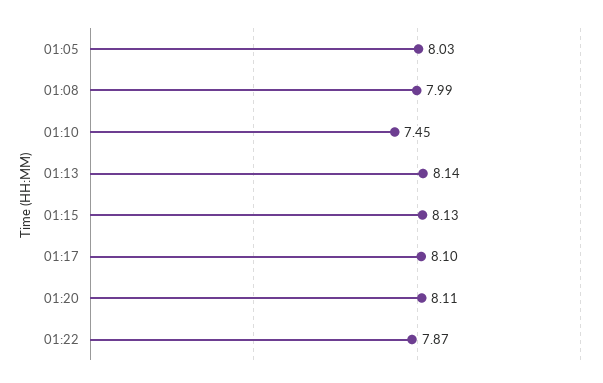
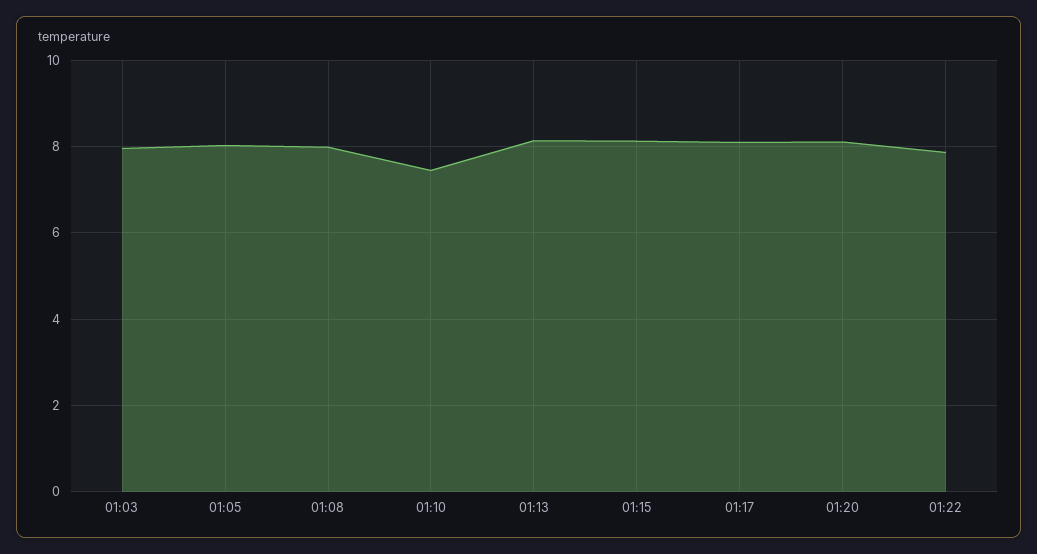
  {
    "01:05": 8.03,
    "01:08": 7.99,
    "01:10": 7.45,
    "01:13": 8.14,
    "01:15": 8.13,
    "01:17": 8.1,
    "01:20": 8.11,
-   "01:22": 7.87
+   "01:22": 7.87,
+   "01:03": 8
  }

